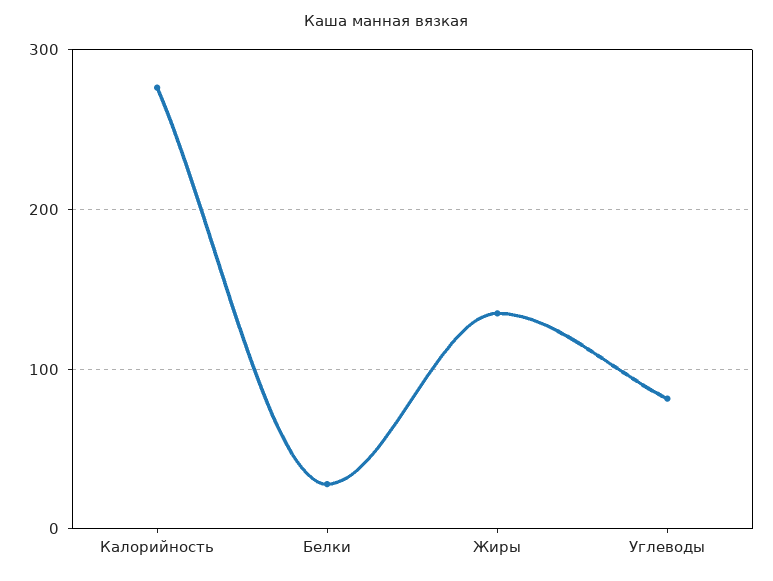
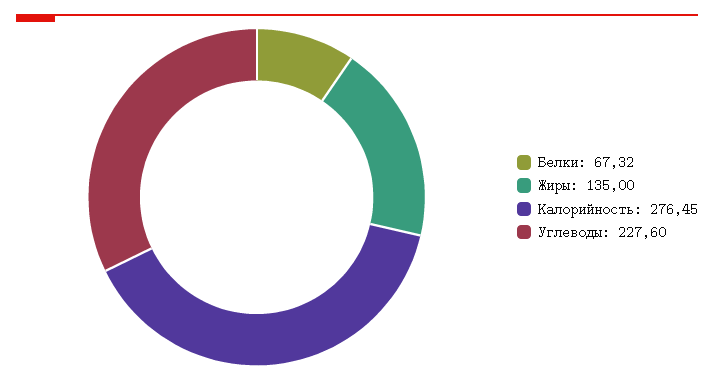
  {
    "Калорийность": 276.45,
-   "Белки": 30,
+   "Белки": 67.32,
    "Жиры": 135,
-   "Углеводы": 80
+   "Углеводы": 227.6
  }

